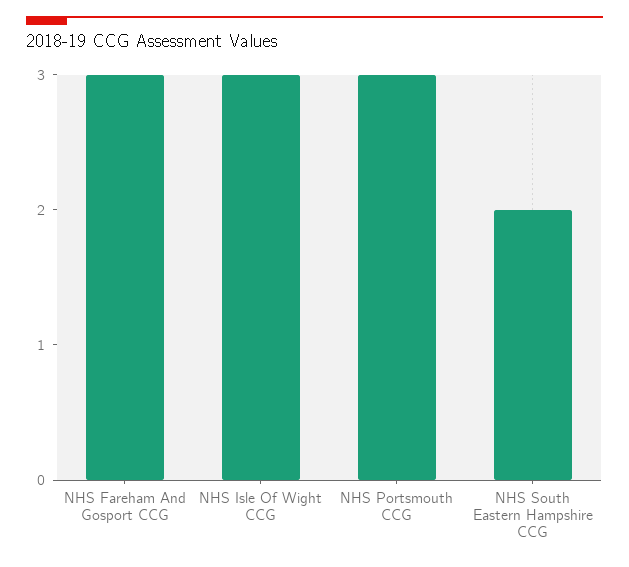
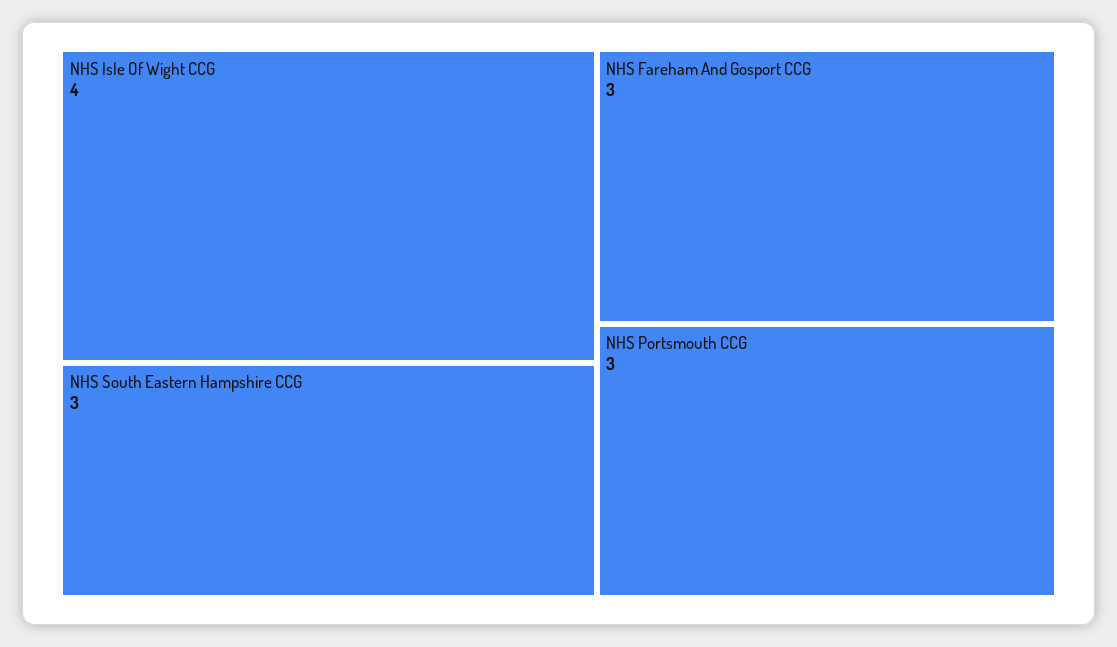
  {
    "NHS Fareham And Gosport CCG": 3,
-   "NHS Isle Of Wight CCG": 3,
+   "NHS Isle Of Wight CCG": 4,
    "NHS Portsmouth CCG": 3,
-   "NHS South Eastern Hampshire CCG": 2
+   "NHS South Eastern Hampshire CCG": 3
  }

